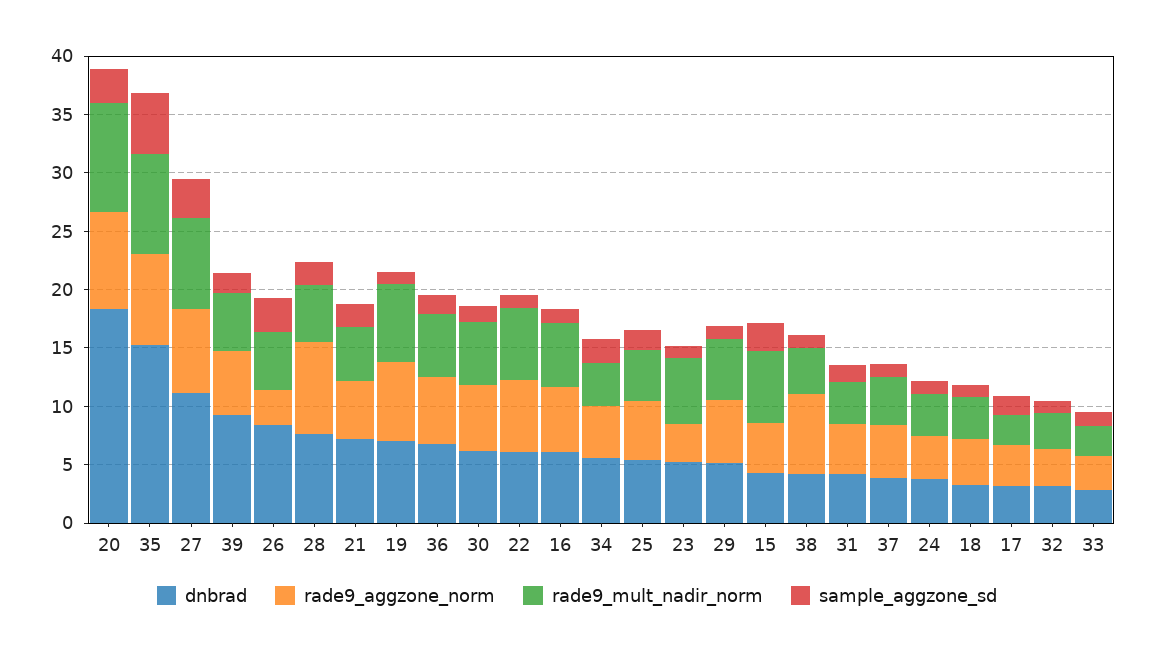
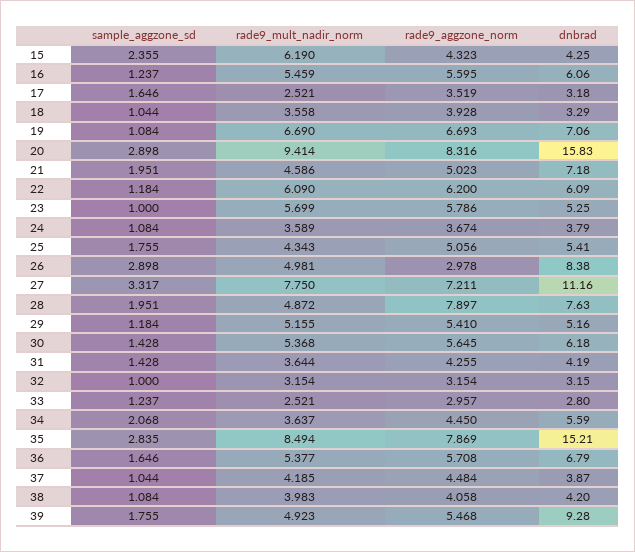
  {
    "dnbrad": {
-     "20": 18,
+     "20": 15.83,
      "35": 15.21,
      "27": 11.16,
      "39": 9.28,
      "26": 8.38,
      "28": 7.63,
      "21": 7.18,
      "19": 7.06,
      "36": 6.79,
      "30": 6.18,
      "22": 6.09,
      "16": 6.06,
      "34": 5.59,
      "25": 5.41,
      "23": 5.25,
      "29": 5.16,
      "15": 4.25,
      "38": 4.2,
      "31": 4.19,
      "37": 3.87,
      "24": 3.79,
      "18": 3.29,
      "17": 3.18,
      "32": 3.15,
      "33": 2.8
    },
    "rade9_aggzone_norm": {
      "20": 8.316,
      "35": 7.869,
      "27": 7.211,
      "39": 5.468,
      "26": 2.978,
      "28": 7.897,
      "21": 5.023,
      "19": 6.693,
      "36": 5.708,
      "30": 5.645,
      "22": 6.2,
      "16": 5.595,
      "34": 4.45,
      "25": 5.056,
-     "23": 3,
+     "23": 5.786,
      "29": 5.41,
      "15": 4.323,
-     "38": 7,
+     "38": 4.058,
      "31": 4.255,
      "37": 4.484,
      "24": 3.674,
      "18": 3.928,
      "17": 3.519,
      "32": 3.154,
      "33": 2.957
    },
    "rade9_mult_nadir_norm": {
      "20": 9.414,
      "35": 8.494,
      "27": 7.75,
      "39": 4.923,
      "26": 4.981,
      "28": 4.872,
      "21": 4.586,
      "19": 6.69,
      "36": 5.377,
      "30": 5.368,
      "22": 6.09,
      "16": 5.459,
      "34": 3.637,
      "25": 4.343,
      "23": 5.699,
      "29": 5.155,
      "15": 6.19,
      "38": 3.983,
      "31": 3.644,
      "37": 4.185,
      "24": 3.589,
      "18": 3.558,
      "17": 2.521,
      "32": 3.154,
      "33": 2.521
    },
    "sample_aggzone_sd": {
      "20": 2.898,
-     "35": 5,
+     "35": 2.835,
      "27": 3.317,
      "39": 1.755,
      "26": 2.898,
      "28": 1.951,
      "21": 1.951,
      "19": 1.084,
      "36": 1.646,
      "30": 1.428,
      "22": 1.184,
      "16": 1.237,
      "34": 2.068,
      "25": 1.755,
      "23": 1,
      "29": 1.184,
      "15": 2.355,
      "38": 1.084,
      "31": 1.428,
      "37": 1.044,
      "24": 1.084,
      "18": 1.044,
      "17": 1.646,
      "32": 1,
      "33": 1.237
    }
  }

